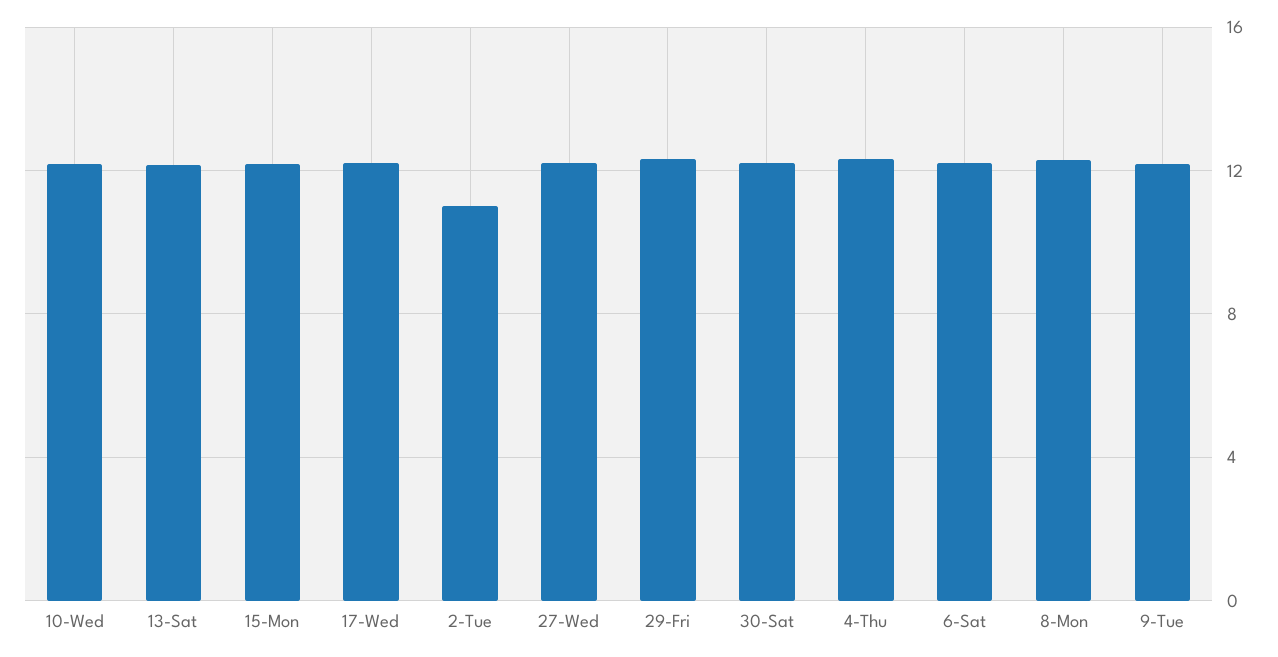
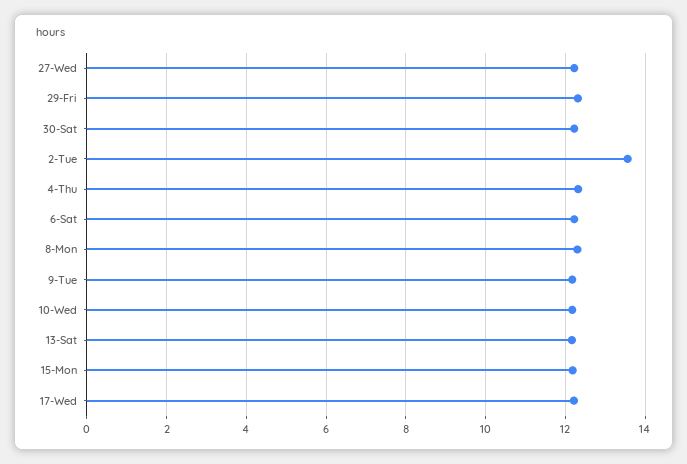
  {
    "10-Wed": 12.2,
    "13-Sat": 12.2,
    "15-Mon": 12.2,
    "17-Wed": 12.2,
-   "2-Tue": 11,
+   "2-Tue": 13.6,
    "27-Wed": 12.2,
    "29-Fri": 12.4,
    "30-Sat": 12.2,
    "4-Thu": 12.4,
    "6-Sat": 12.2,
    "8-Mon": 12.4,
    "9-Tue": 12.2
  }

